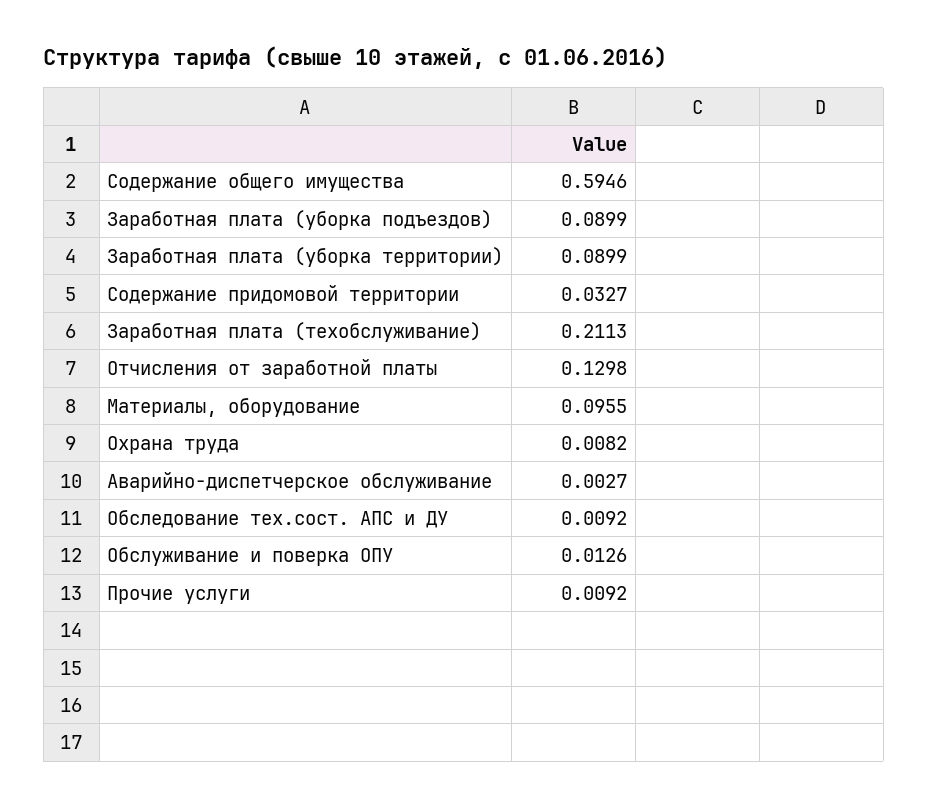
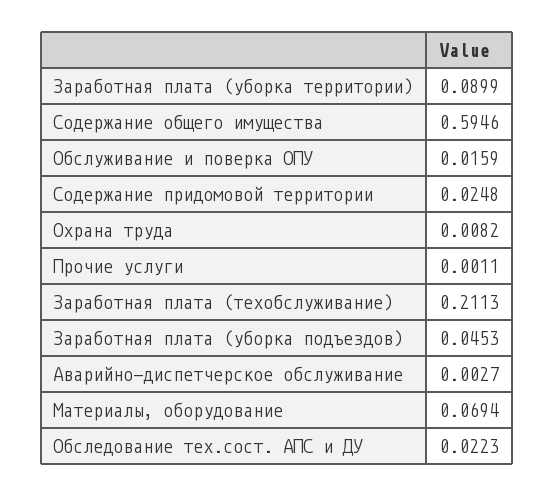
  {
    "Содержание общего имущества": 0.5946,
-   "Заработная плата (уборка подъездов)": 0.0899,
+   "Заработная плата (уборка подъездов)": 0.0453,
    "Заработная плата (уборка территории)": 0.0899,
-   "Содержание придомовой территории": 0.0327,
+   "Содержание придомовой территории": 0.0248,
    "Заработная плата (техобслуживание)": 0.2113,
-   "Отчисления от заработной платы": 0.1298,
-   "Материалы, оборудование": 0.0955,
+   "Материалы, оборудование": 0.0694,
    "Охрана труда": 0.0082,
    "Аварийно-диспетчерское обслуживание": 0.0027,
-   "Обследование тех.сост. АПС и ДУ": 0.0092,
+   "Обследование тех.сост. АПС и ДУ": 0.0223,
-   "Обслуживание и поверка ОПУ": 0.0126,
+   "Обслуживание и поверка ОПУ": 0.0159,
-   "Прочие услуги": 0.0092
+   "Прочие услуги": 0.0011
  }

